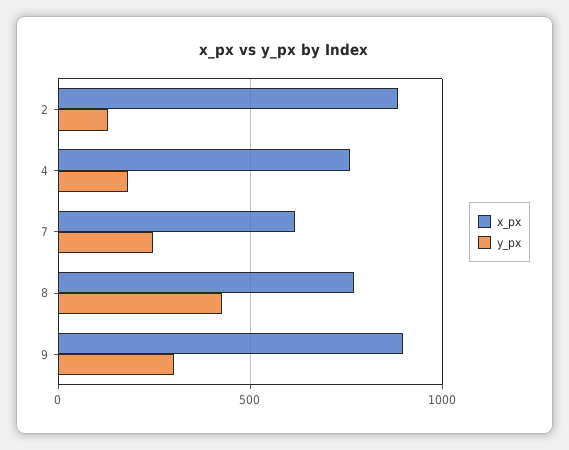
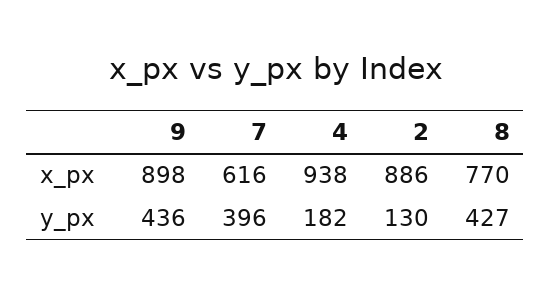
  {
    "x_px": {
      "2": 886,
-     "4": 750,
+     "4": 938,
      "7": 616,
      "8": 770,
      "9": 898
    },
    "y_px": {
      "2": 130,
      "4": 182,
-     "7": 250,
+     "7": 396,
      "8": 427,
-     "9": 300
+     "9": 436
    }
  }

